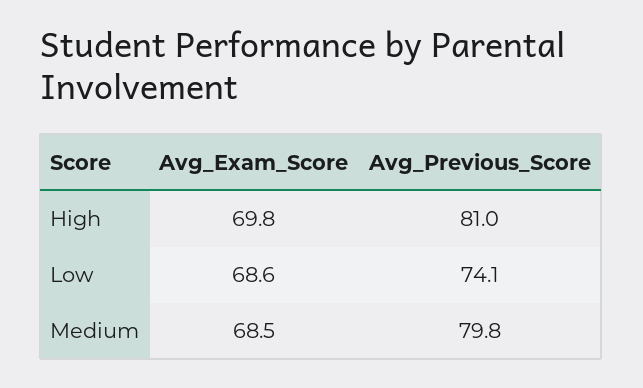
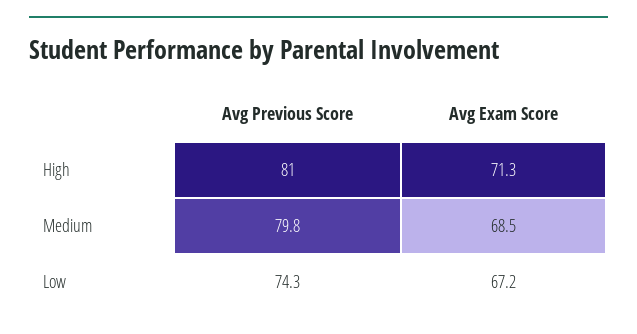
  {
    "Avg_Exam_Score": {
-     "High": 69.8,
+     "High": 71.3,
-     "Low": 68.6,
+     "Low": 67.2,
      "Medium": 68.5
    },
    "Avg_Previous_Score": {
      "High": 81,
-     "Low": 74.1,
+     "Low": 74.3,
      "Medium": 79.8
    }
  }

